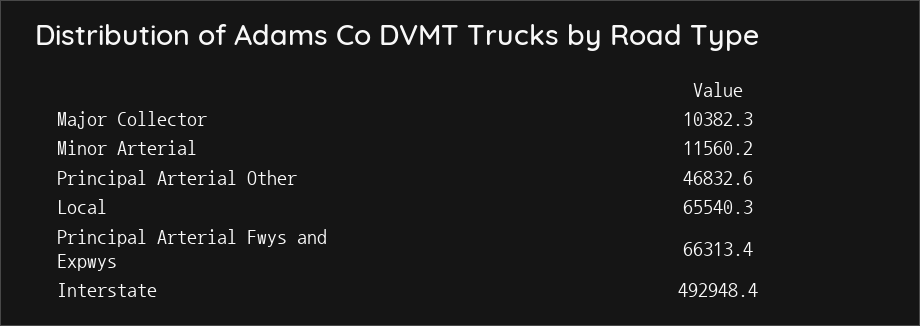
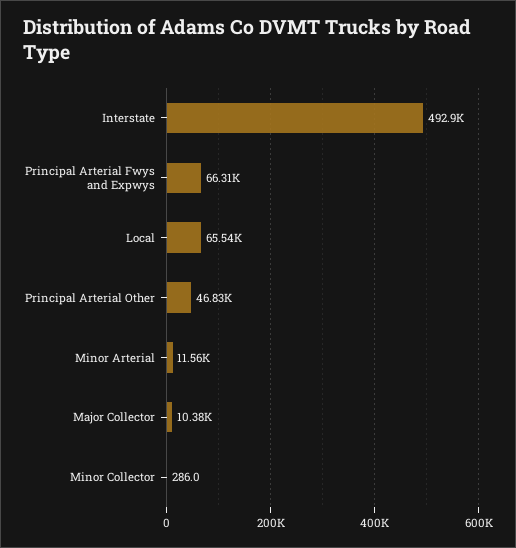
  {
    "Major Collector": 10382.3,
    "Minor Arterial": 11560.2,
    "Principal Arterial Other": 46832.6,
    "Local": 65540.3,
    "Principal Arterial Fwys and Expwys": 66313.4,
-   "Interstate": 492948.4
+   "Interstate": 492948.4,
+   "Minor Collector": 286
  }

